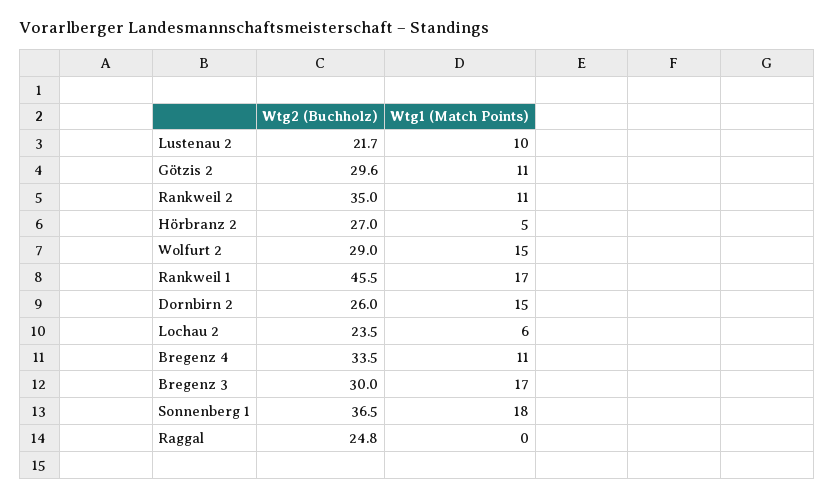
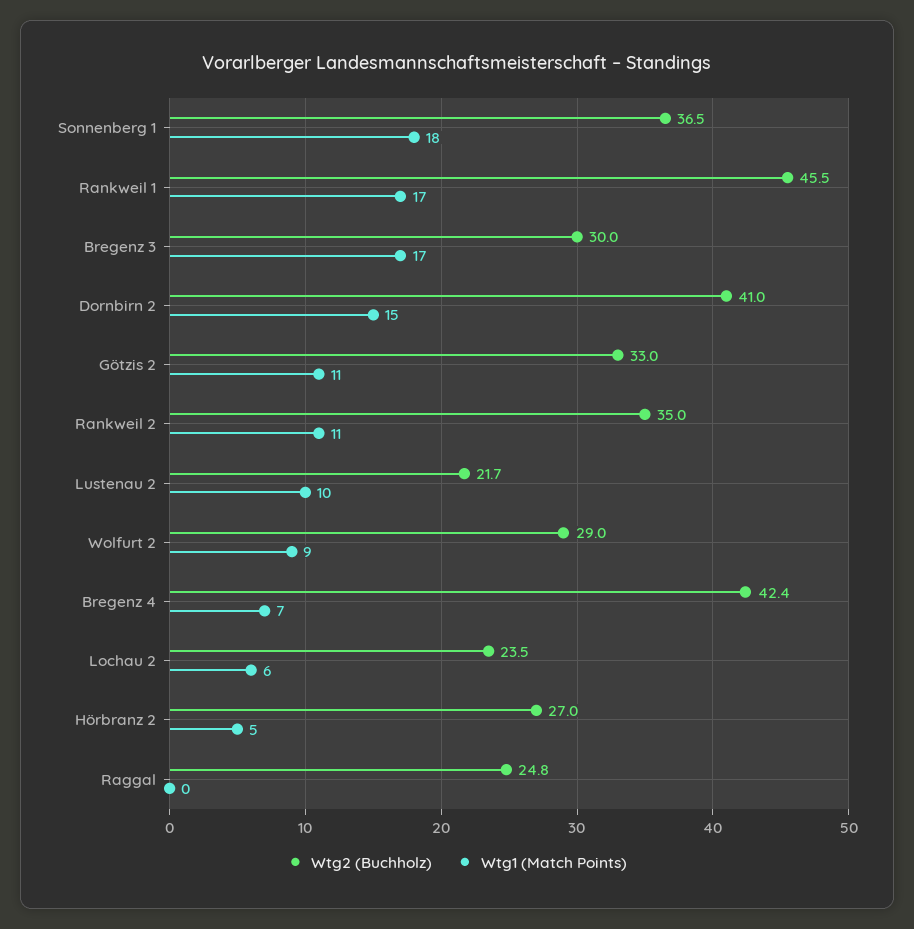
  {
    "Wtg2 (Buchholz)": {
      "Lustenau 2": 21.7,
-     "Götzis 2": 29.6,
+     "Götzis 2": 33,
      "Rankweil 2": 35,
      "Hörbranz 2": 27,
      "Wolfurt 2": 29,
      "Rankweil 1": 45.5,
-     "Dornbirn 2": 26,
+     "Dornbirn 2": 41,
      "Lochau 2": 23.5,
-     "Bregenz 4": 33.5,
+     "Bregenz 4": 42.4,
      "Bregenz 3": 30,
      "Sonnenberg 1": 36.5,
      "Raggal": 24.8
    },
    "Wtg1 (Match Points)": {
      "Lustenau 2": 10,
      "Götzis 2": 11,
      "Rankweil 2": 11,
      "Hörbranz 2": 5,
-     "Wolfurt 2": 15,
+     "Wolfurt 2": 9,
      "Rankweil 1": 17,
      "Dornbirn 2": 15,
      "Lochau 2": 6,
-     "Bregenz 4": 11,
+     "Bregenz 4": 7,
      "Bregenz 3": 17,
      "Sonnenberg 1": 18,
      "Raggal": 0
    }
  }

